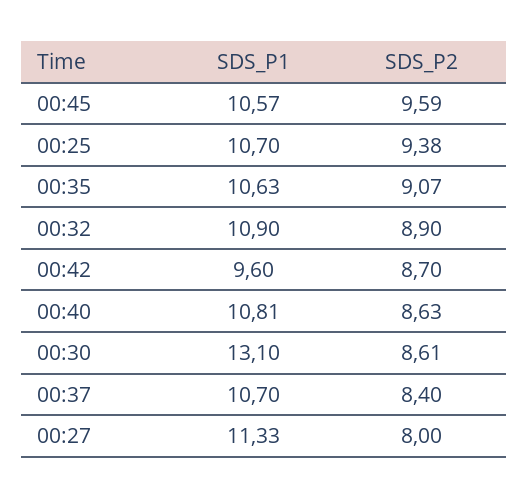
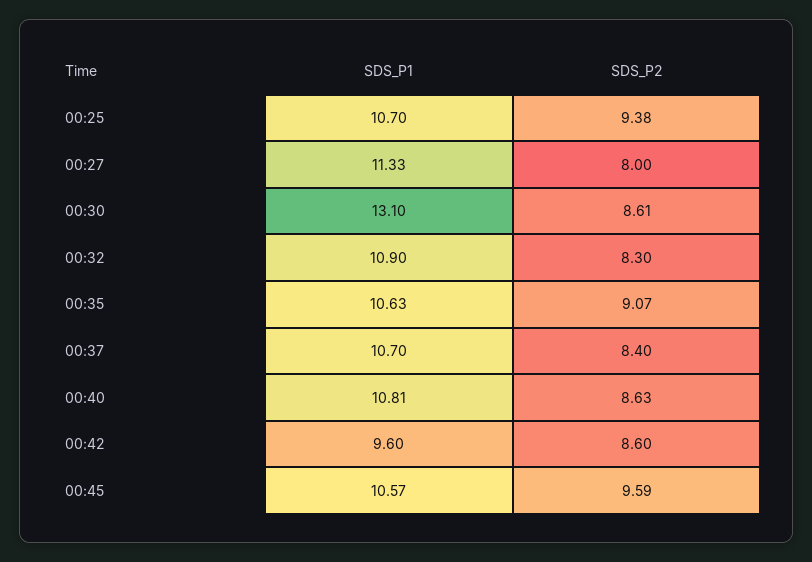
  {
    "SDS_P1": {
      "00:45": 10.57,
      "00:25": 10.7,
      "00:35": 10.63,
      "00:32": 10.9,
      "00:42": 9.6,
      "00:40": 10.81,
      "00:30": 13.1,
      "00:37": 10.7,
      "00:27": 11.33
    },
    "SDS_P2": {
      "00:45": 9.59,
      "00:25": 9.38,
      "00:35": 9.07,
-     "00:32": 8.9,
+     "00:32": 8.3,
-     "00:42": 8.7,
+     "00:42": 8.6,
      "00:40": 8.63,
      "00:30": 8.61,
      "00:37": 8.4,
      "00:27": 8
    }
  }

